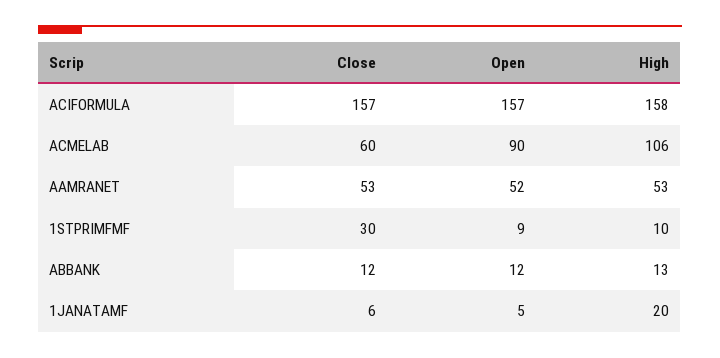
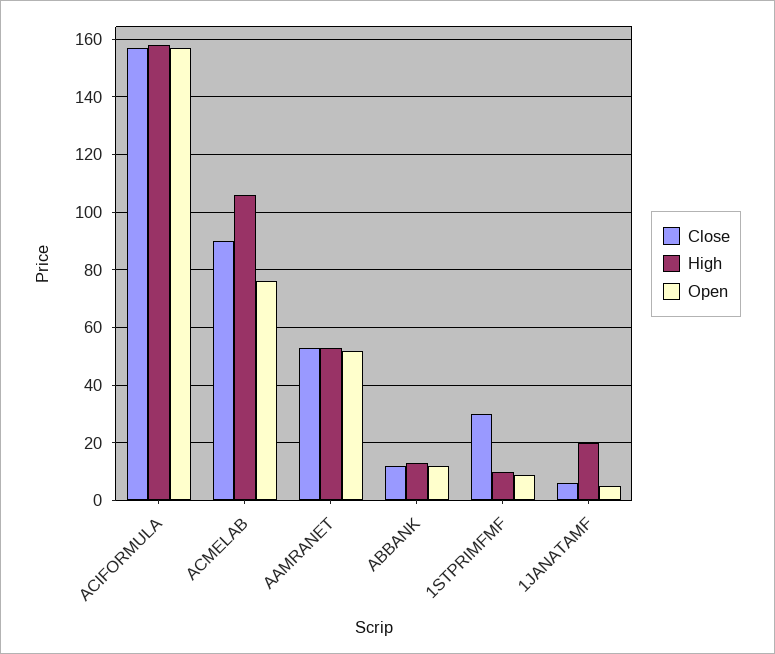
  {
    "Close": {
      "ACIFORMULA": 157,
-     "ACMELAB": 60,
+     "ACMELAB": 90,
      "AAMRANET": 53,
      "1STPRIMFMF": 30,
      "ABBANK": 12,
      "1JANATAMF": 6
    },
    "Open": {
      "ACIFORMULA": 157,
-     "ACMELAB": 90,
+     "ACMELAB": 75,
      "AAMRANET": 52,
      "1STPRIMFMF": 9,
      "ABBANK": 12,
      "1JANATAMF": 5
    },
    "High": {
      "ACIFORMULA": 158,
      "ACMELAB": 106,
      "AAMRANET": 53,
      "1STPRIMFMF": 10,
      "ABBANK": 13,
      "1JANATAMF": 20
    }
  }

